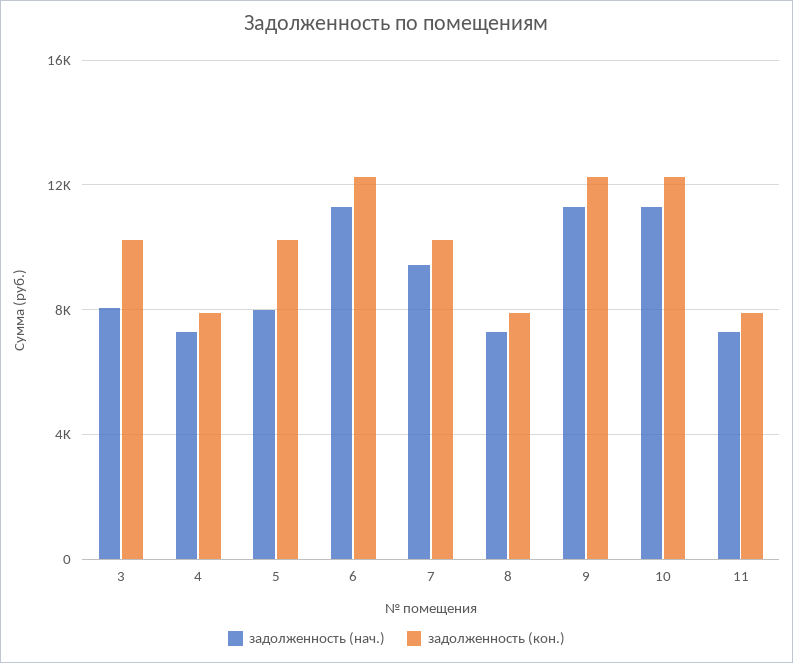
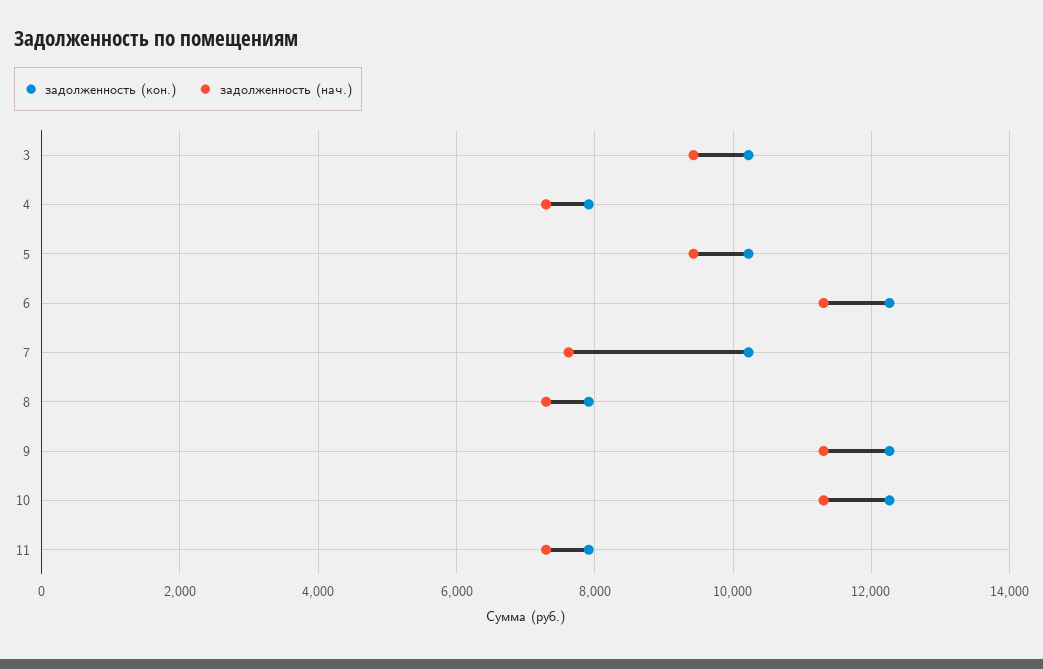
  {
    "задолженность (нач.)": {
-     "3": 8000,
+     "3": 9400,
      "4": 7200,
-     "5": 8000,
+     "5": 9400,
      "6": 11400,
-     "7": 9500,
+     "7": 7600,
      "8": 7200,
      "9": 11400,
      "10": 11400,
      "11": 7200
    },
    "задолженность (кон.)": {
      "3": 10200,
      "4": 8000,
      "5": 10200,
      "6": 12200,
      "7": 10200,
      "8": 8000,
      "9": 12200,
      "10": 12200,
      "11": 8000
    }
  }

